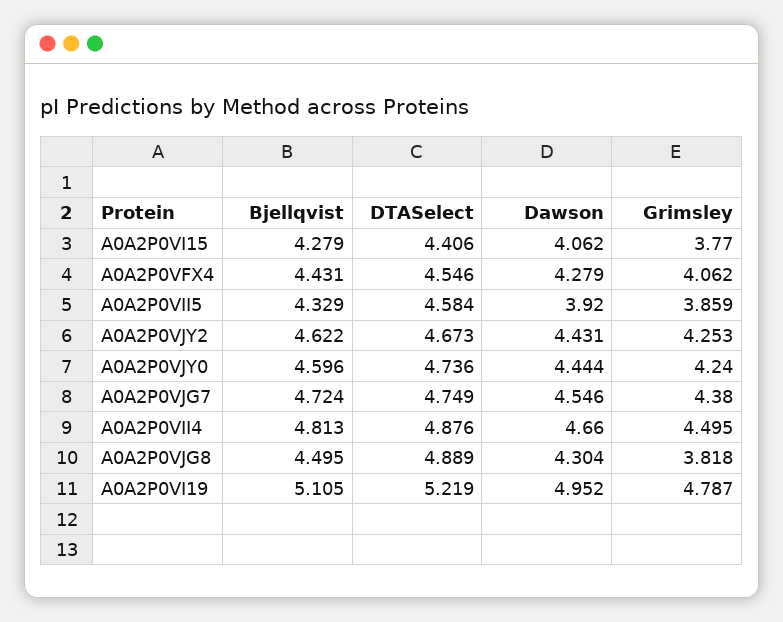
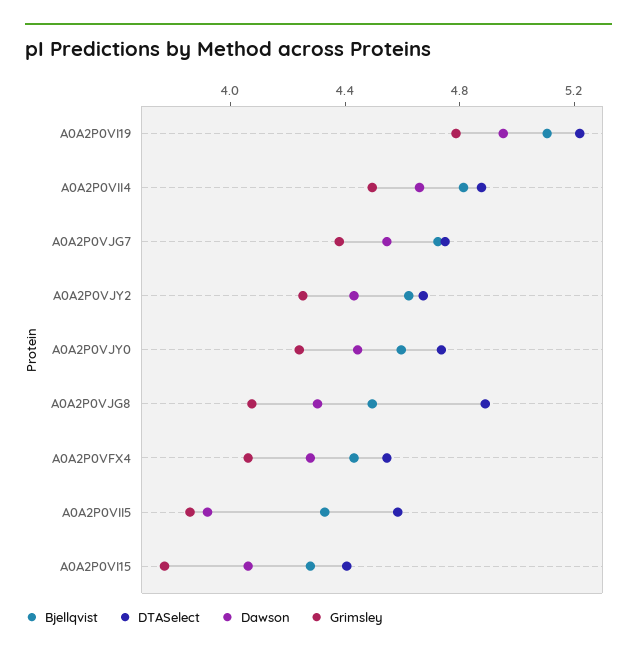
  {
    "Bjellqvist": {
      "A0A2P0VI15": 4.279,
      "A0A2P0VFX4": 4.431,
      "A0A2P0VII5": 4.329,
      "A0A2P0VJY2": 4.622,
      "A0A2P0VJY0": 4.596,
      "A0A2P0VJG7": 4.724,
      "A0A2P0VII4": 4.813,
      "A0A2P0VJG8": 4.495,
      "A0A2P0VI19": 5.105
    },
    "DTASelect": {
      "A0A2P0VI15": 4.406,
      "A0A2P0VFX4": 4.546,
      "A0A2P0VII5": 4.584,
      "A0A2P0VJY2": 4.673,
      "A0A2P0VJY0": 4.736,
      "A0A2P0VJG7": 4.749,
      "A0A2P0VII4": 4.876,
      "A0A2P0VJG8": 4.889,
      "A0A2P0VI19": 5.219
    },
    "Dawson": {
      "A0A2P0VI15": 4.062,
      "A0A2P0VFX4": 4.279,
      "A0A2P0VII5": 3.92,
      "A0A2P0VJY2": 4.431,
      "A0A2P0VJY0": 4.444,
      "A0A2P0VJG7": 4.546,
      "A0A2P0VII4": 4.66,
      "A0A2P0VJG8": 4.304,
      "A0A2P0VI19": 4.952
    },
    "Grimsley": {
      "A0A2P0VI15": 3.77,
      "A0A2P0VFX4": 4.062,
      "A0A2P0VII5": 3.859,
      "A0A2P0VJY2": 4.253,
      "A0A2P0VJY0": 4.24,
      "A0A2P0VJG7": 4.38,
      "A0A2P0VII4": 4.495,
-     "A0A2P0VJG8": 3.818,
+     "A0A2P0VJG8": 4.1,
      "A0A2P0VI19": 4.787
    }
  }

